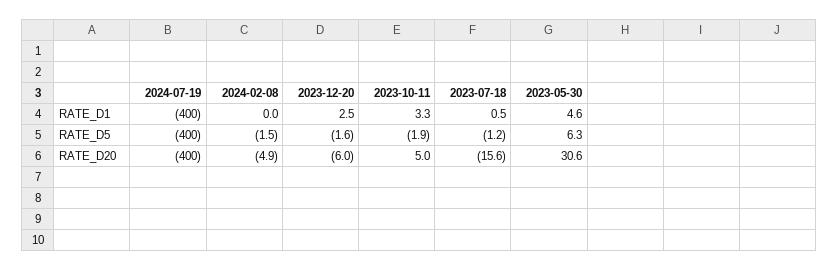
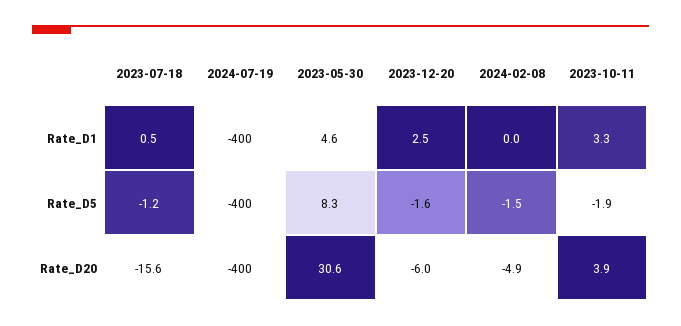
  {
    "2024-07-19": {
      "RATE_D1": -400,
      "RATE_D5": -400,
      "RATE_D20": -400
    },
    "2024-02-08": {
      "RATE_D1": 0,
      "RATE_D5": -1.5,
      "RATE_D20": -4.9
    },
    "2023-12-20": {
      "RATE_D1": 2.5,
      "RATE_D5": -1.6,
      "RATE_D20": -6
    },
    "2023-10-11": {
      "RATE_D1": 3.3,
      "RATE_D5": -1.9,
-     "RATE_D20": 5
+     "RATE_D20": 3.9
    },
    "2023-07-18": {
      "RATE_D1": 0.5,
      "RATE_D5": -1.2,
      "RATE_D20": -15.6
    },
    "2023-05-30": {
      "RATE_D1": 4.6,
-     "RATE_D5": 6.3,
+     "RATE_D5": 8.3,
      "RATE_D20": 30.6
    }
  }

